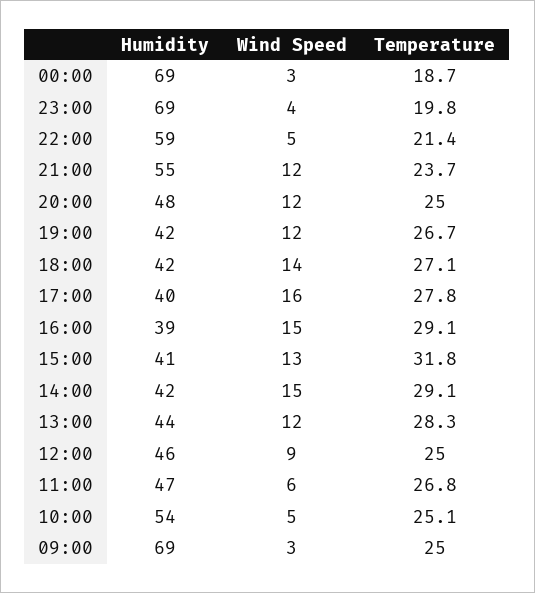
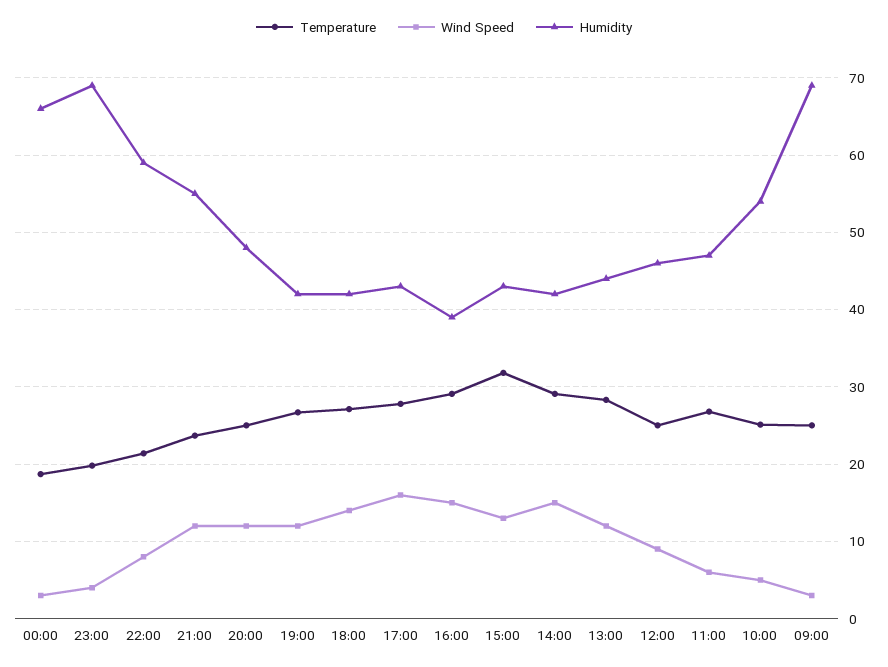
  {
    "Humidity": {
-     "00:00": 69,
+     "00:00": 66,
      "23:00": 69,
      "22:00": 59,
      "21:00": 55,
      "20:00": 48,
      "19:00": 42,
      "18:00": 42,
-     "17:00": 40,
+     "17:00": 43,
      "16:00": 39,
-     "15:00": 41,
+     "15:00": 43,
      "14:00": 42,
      "13:00": 44,
      "12:00": 46,
      "11:00": 47,
      "10:00": 54,
      "09:00": 69
    },
    "Wind Speed": {
      "00:00": 3,
      "23:00": 4,
-     "22:00": 5,
+     "22:00": 8,
      "21:00": 12,
      "20:00": 12,
      "19:00": 12,
      "18:00": 14,
      "17:00": 16,
      "16:00": 15,
      "15:00": 13,
      "14:00": 15,
      "13:00": 12,
      "12:00": 9,
      "11:00": 6,
      "10:00": 5,
      "09:00": 3
    },
    "Temperature": {
      "00:00": 18.7,
      "23:00": 19.8,
      "22:00": 21.4,
      "21:00": 23.7,
      "20:00": 25,
      "19:00": 26.7,
      "18:00": 27.1,
      "17:00": 27.8,
      "16:00": 29.1,
      "15:00": 31.8,
      "14:00": 29.1,
      "13:00": 28.3,
      "12:00": 25,
      "11:00": 26.8,
      "10:00": 25.1,
      "09:00": 25
    }
  }

